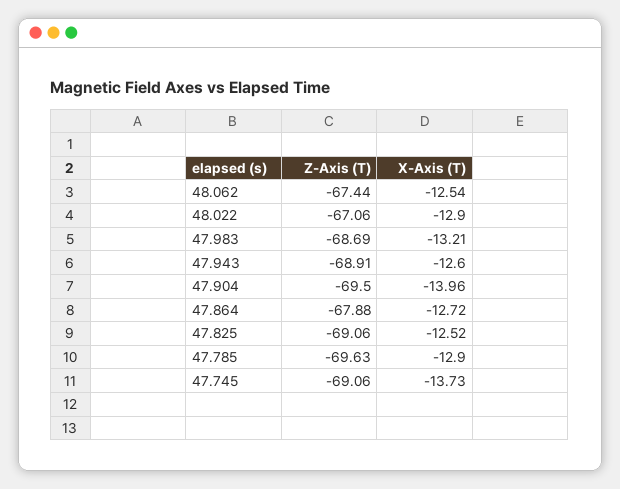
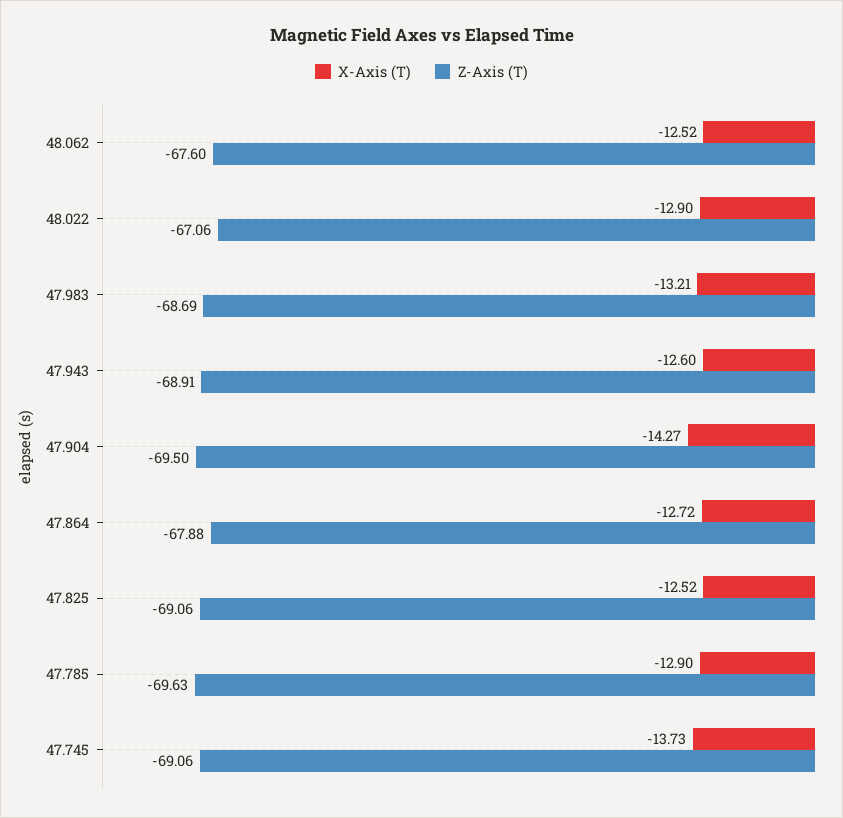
  {
    "Z-Axis (T)": {
-     "48.062": -67.44,
+     "48.062": -67.6,
      "48.022": -67.06,
      "47.983": -68.69,
      "47.943": -68.91,
      "47.904": -69.5,
      "47.864": -67.88,
      "47.825": -69.06,
      "47.785": -69.63,
      "47.745": -69.06
    },
    "X-Axis (T)": {
-     "48.062": -12.54,
+     "48.062": -12.52,
      "48.022": -12.9,
      "47.983": -13.21,
      "47.943": -12.6,
-     "47.904": -13.96,
+     "47.904": -14.27,
      "47.864": -12.72,
      "47.825": -12.52,
      "47.785": -12.9,
      "47.745": -13.73
    }
  }

